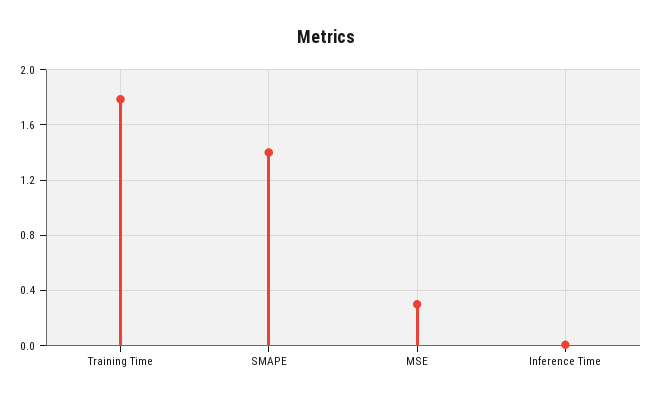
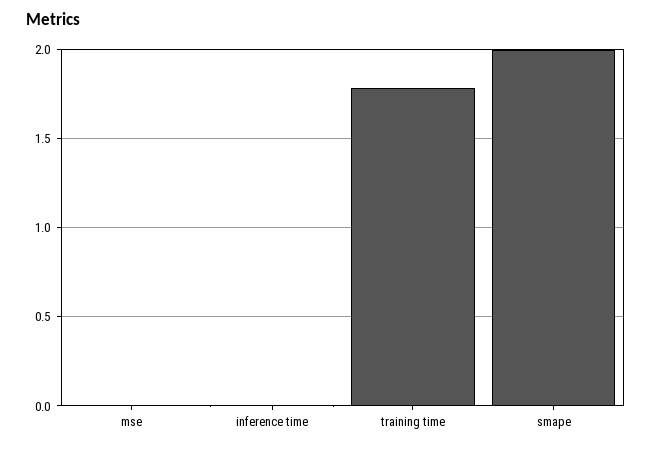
  {
    "Training Time": 1.8,
-   "SMAPE": 1.4,
+   "SMAPE": 2,
-   "MSE": 0.3,
+   "MSE": 0,
    "Inference Time": 0
  }

